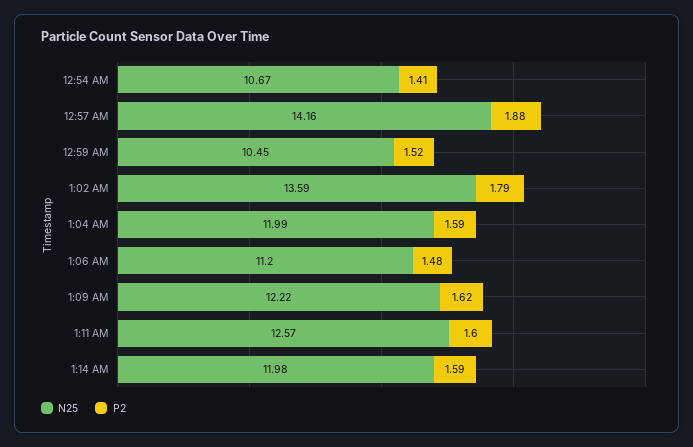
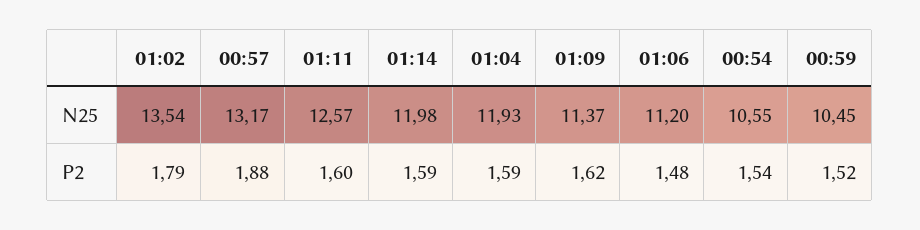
  {
    "N25": {
-     "12:54 AM": 10.67,
+     "12:54 AM": 10.55,
-     "12:57 AM": 14.16,
+     "12:57 AM": 13.17,
      "12:59 AM": 10.45,
-     "1:02 AM": 13.59,
+     "1:02 AM": 13.54,
-     "1:04 AM": 11.99,
+     "1:04 AM": 11.93,
      "1:06 AM": 11.2,
-     "1:09 AM": 12.22,
+     "1:09 AM": 11.37,
      "1:11 AM": 12.57,
      "1:14 AM": 11.98
    },
    "P2": {
-     "12:54 AM": 1.41,
+     "12:54 AM": 1.54,
      "12:57 AM": 1.88,
      "12:59 AM": 1.52,
      "1:02 AM": 1.79,
      "1:04 AM": 1.59,
      "1:06 AM": 1.48,
      "1:09 AM": 1.62,
      "1:11 AM": 1.6,
      "1:14 AM": 1.59
    }
  }

